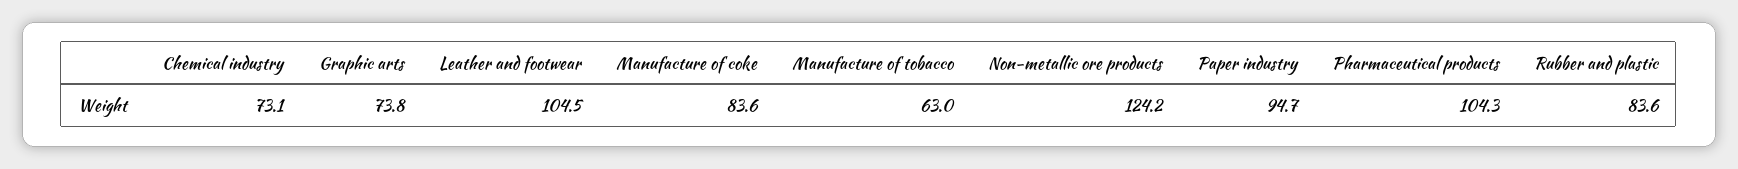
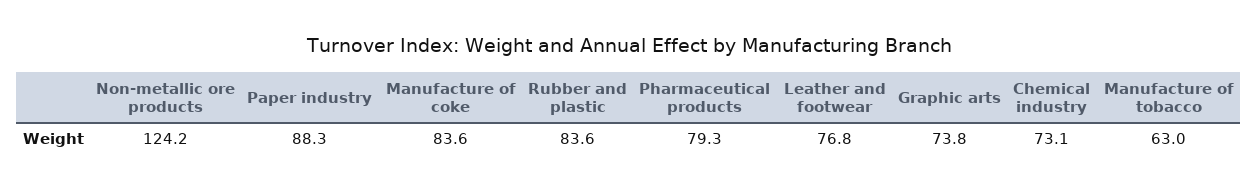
  {
    "Chemical industry": 73.1,
    "Graphic arts": 73.8,
-   "Leather and footwear": 104.5,
+   "Leather and footwear": 76.8,
    "Manufacture of coke": 83.6,
    "Manufacture of tobacco": 63,
    "Non-metallic ore products": 124.2,
-   "Paper industry": 94.7,
+   "Paper industry": 88.3,
-   "Pharmaceutical products": 104.3,
+   "Pharmaceutical products": 79.3,
    "Rubber and plastic": 83.6
  }

